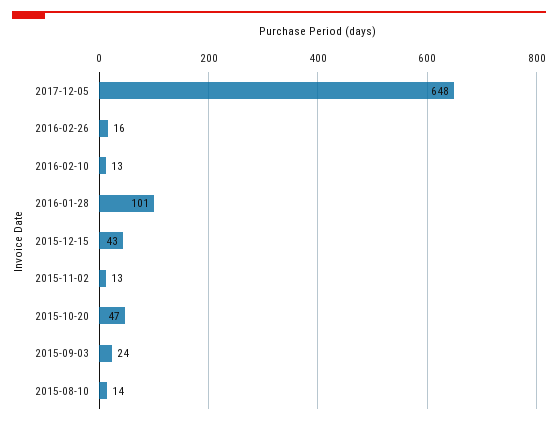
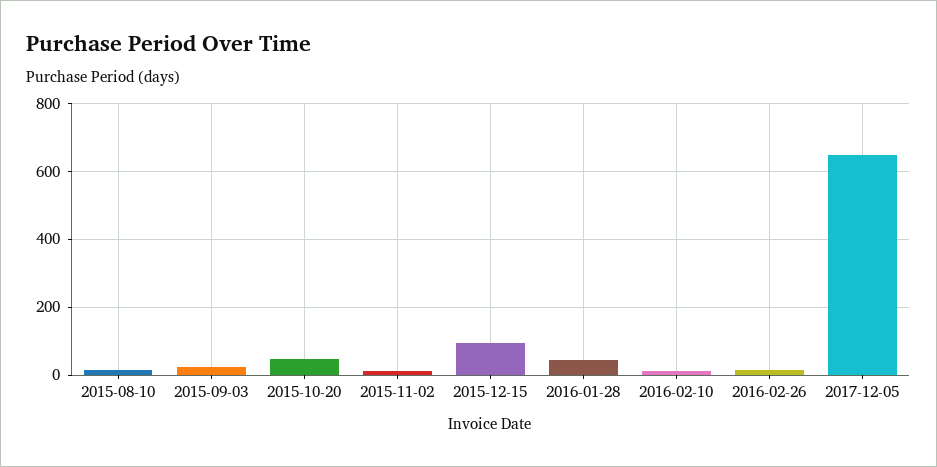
  {
    "2017-12-05": 648,
    "2016-02-26": 16,
    "2016-02-10": 13,
-   "2016-01-28": 101,
+   "2016-01-28": 40,
-   "2015-12-15": 43,
+   "2015-12-15": 100,
    "2015-11-02": 13,
    "2015-10-20": 47,
    "2015-09-03": 24,
    "2015-08-10": 14
  }

